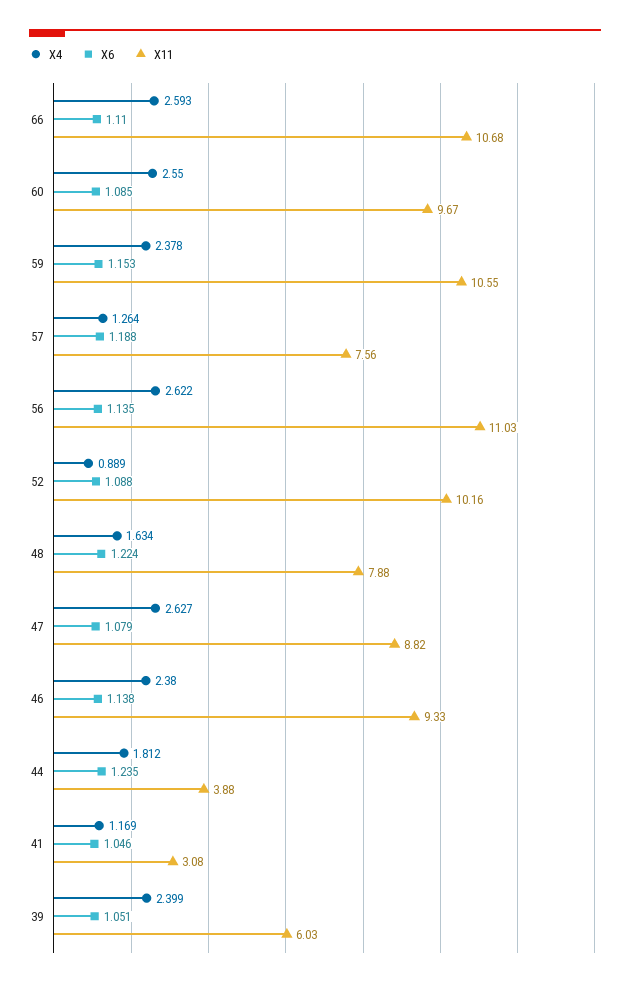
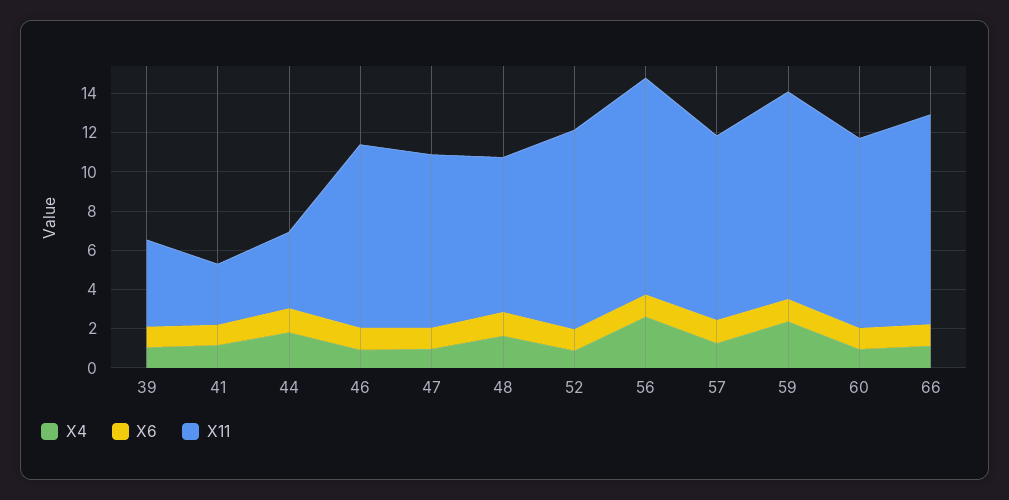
  {
    "X4": {
-     "66": 2.593,
+     "66": 1,
-     "60": 2.55,
+     "60": 1,
      "59": 2.378,
      "57": 1.264,
      "56": 2.622,
      "52": 0.889,
      "48": 1.634,
-     "47": 2.627,
+     "47": 1,
-     "46": 2.38,
+     "46": 1,
      "44": 1.812,
      "41": 1.169,
-     "39": 2.399
+     "39": 1
    },
    "X6": {
      "66": 1.11,
      "60": 1.085,
      "59": 1.153,
      "57": 1.188,
      "56": 1.135,
      "52": 1.088,
      "48": 1.224,
      "47": 1.079,
      "46": 1.138,
      "44": 1.235,
      "41": 1.046,
      "39": 1.051
    },
    "X11": {
      "66": 10.68,
      "60": 9.67,
      "59": 10.55,
-     "57": 7.56,
+     "57": 9.5,
      "56": 11.03,
      "52": 10.16,
      "48": 7.88,
      "47": 8.82,
      "46": 9.33,
      "44": 3.88,
      "41": 3.08,
-     "39": 6.03
+     "39": 4.5
    }
  }

